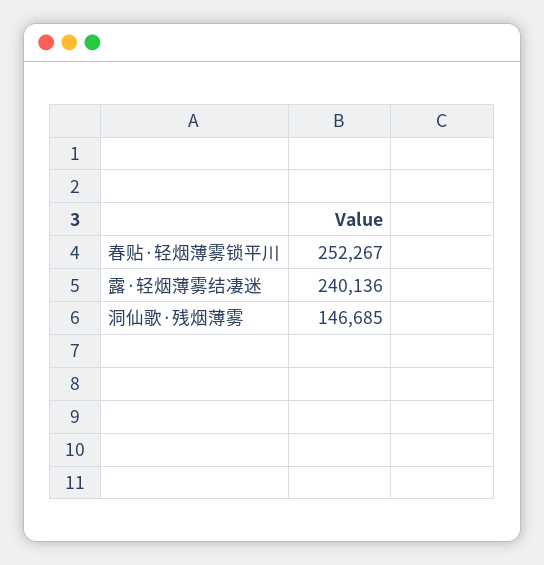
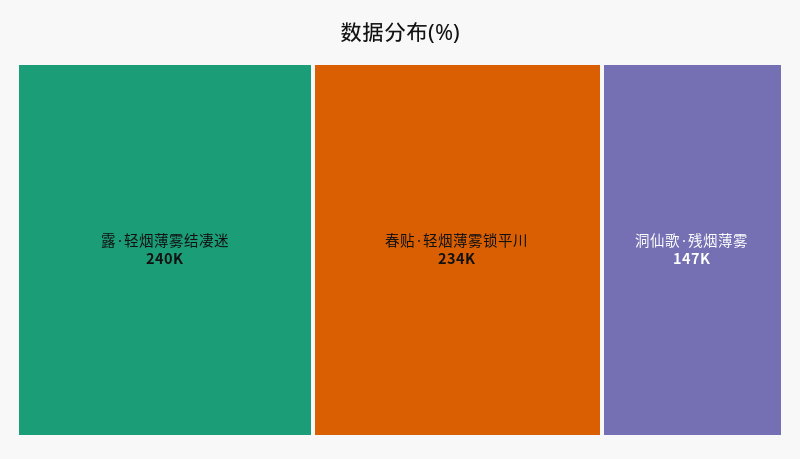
  {
-   "春贴·轻烟薄雾锁平川": 252267,
+   "春贴·轻烟薄雾锁平川": 234000,
    "露·轻烟薄雾结凄迷": 240136,
    "洞仙歌·残烟薄雾": 146685
  }

